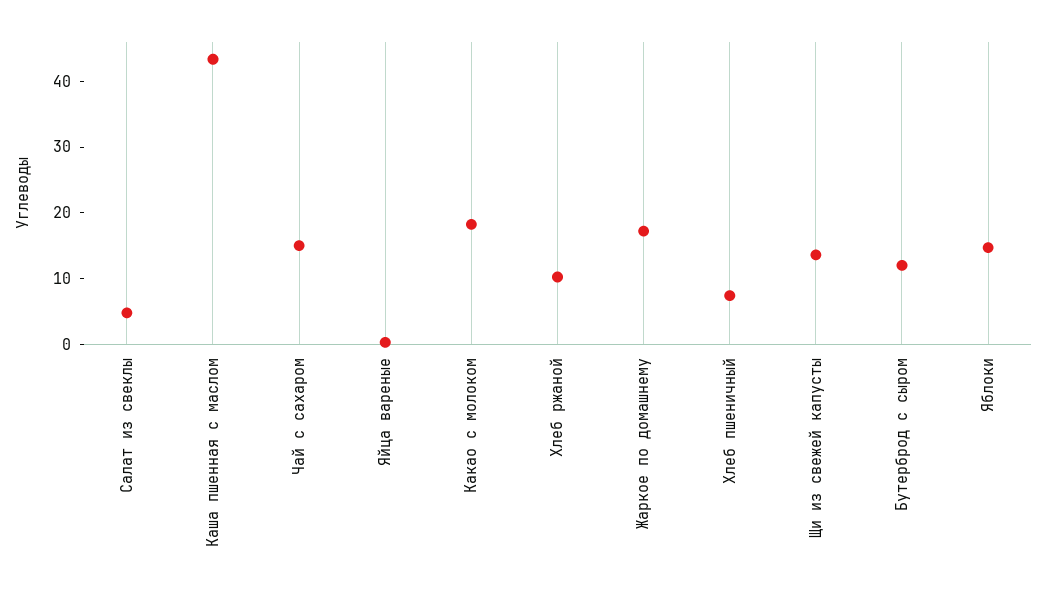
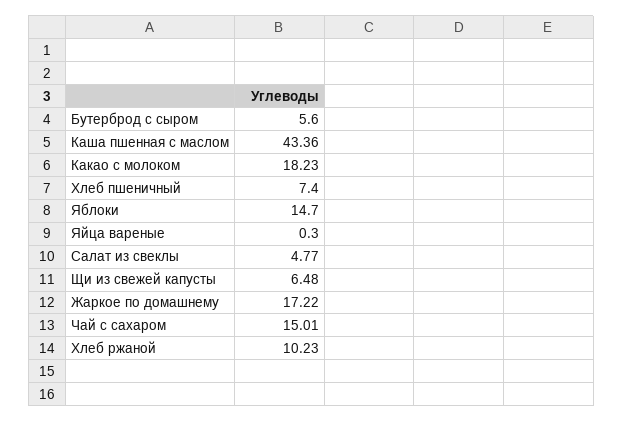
  {
    "Салат из свеклы": 4.77,
    "Каша пшенная с маслом": 43.36,
    "Чай с сахаром": 15.01,
    "Яйца вареные": 0.3,
    "Какао с молоком": 18.23,
    "Хлеб ржаной": 10.23,
    "Жаркое по домашнему": 17.22,
    "Хлеб пшеничный": 7.4,
-   "Щи из свежей капусты": 14,
+   "Щи из свежей капусты": 6.48,
-   "Бутерброд с сыром": 12,
+   "Бутерброд с сыром": 5.6,
    "Яблоки": 14.7
  }

